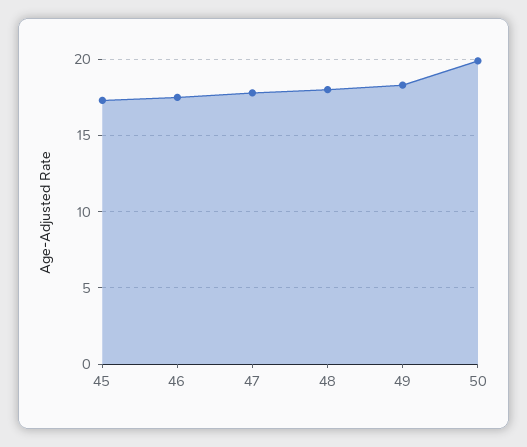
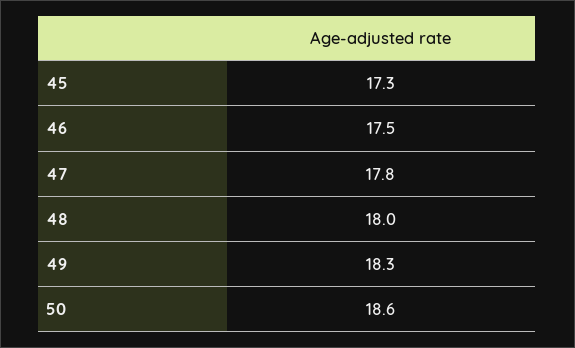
  {
    "45": 17.3,
    "46": 17.5,
    "47": 17.8,
    "48": 18,
    "49": 18.3,
-   "50": 20
+   "50": 18.6
  }

